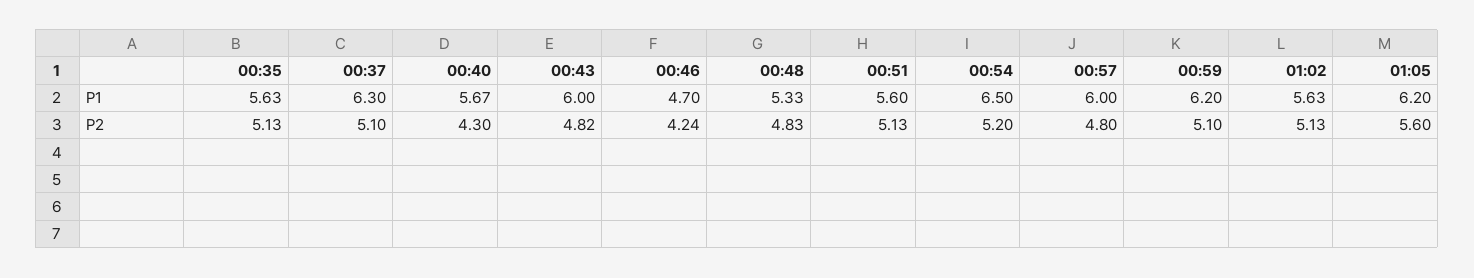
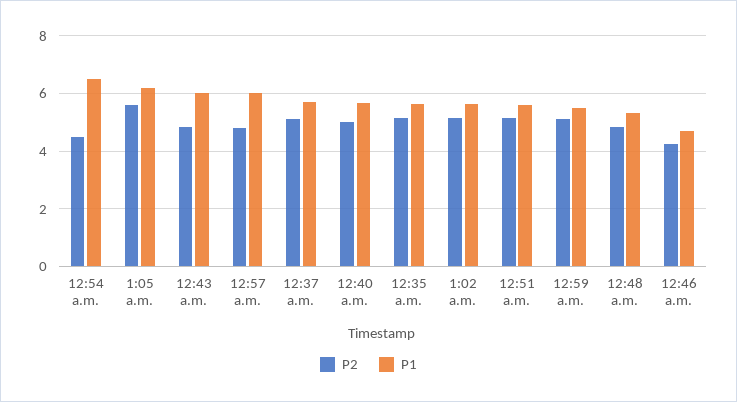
  {
    "P1": {
      "00:35": 5.63,
-     "00:37": 6.3,
+     "00:37": 5.75,
      "00:40": 5.67,
      "00:43": 6,
      "00:46": 4.7,
      "00:48": 5.33,
      "00:51": 5.6,
      "00:54": 6.5,
      "00:57": 6,
-     "00:59": 6.2,
+     "00:59": 5.5,
      "01:02": 5.63,
      "01:05": 6.2
    },
    "P2": {
      "00:35": 5.13,
      "00:37": 5.1,
-     "00:40": 4.3,
+     "00:40": 5,
      "00:43": 4.82,
      "00:46": 4.24,
      "00:48": 4.83,
      "00:51": 5.13,
-     "00:54": 5.2,
+     "00:54": 4.5,
      "00:57": 4.8,
      "00:59": 5.1,
      "01:02": 5.13,
      "01:05": 5.6
    }
  }

